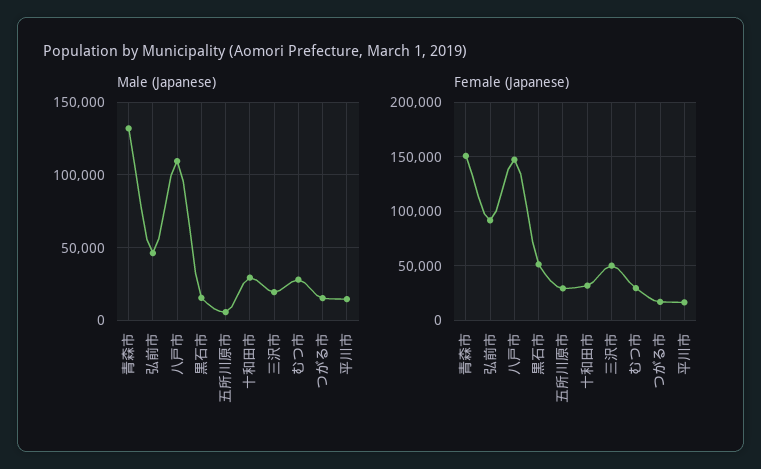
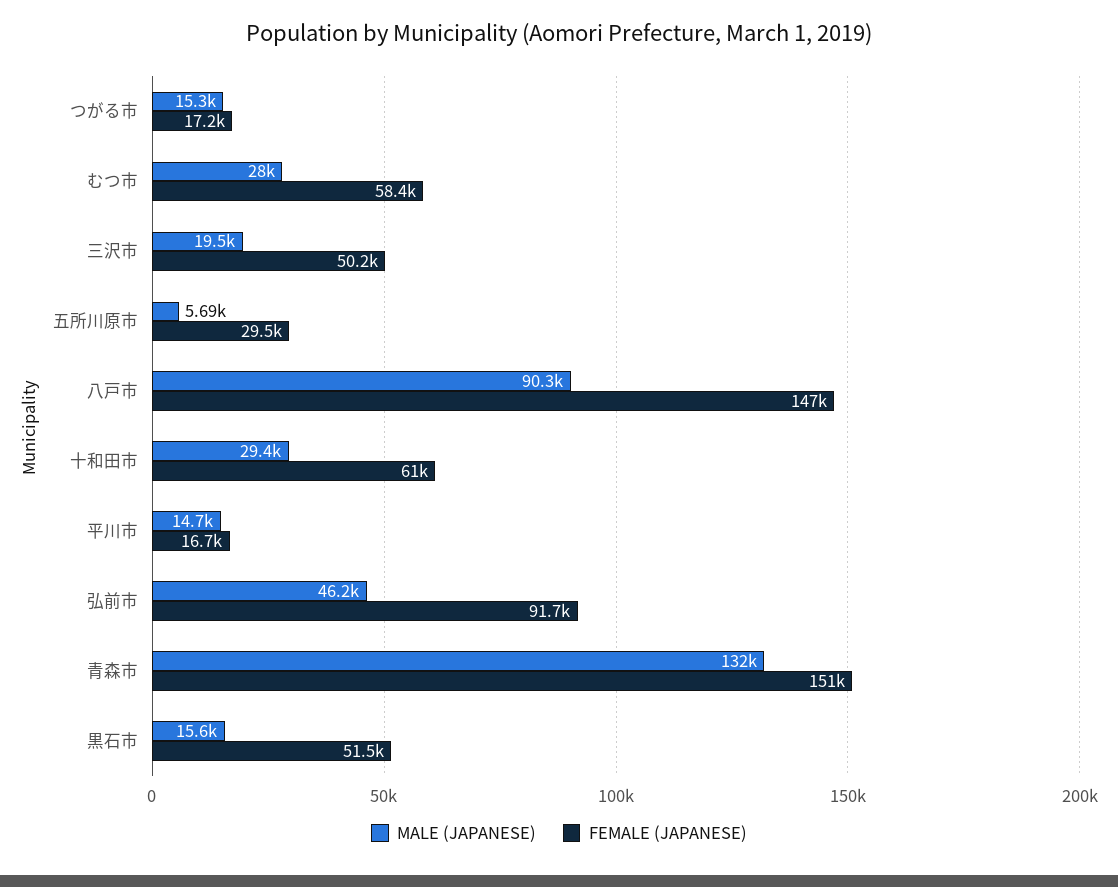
  {
    "Male (Japanese)": {
      "青森市": 132000,
      "弘前市": 46200,
-     "八戸市": 110000,
+     "八戸市": 90300,
      "黒石市": 15600,
      "五所川原市": 5690,
      "十和田市": 29400,
      "三沢市": 19500,
      "むつ市": 28000,
      "つがる市": 15300,
      "平川市": 14700
    },
    "Female (Japanese)": {
      "青森市": 151000,
      "弘前市": 91700,
      "八戸市": 147000,
      "黒石市": 51500,
      "五所川原市": 29500,
-     "十和田市": 30000,
+     "十和田市": 61000,
      "三沢市": 50200,
-     "むつ市": 30000,
+     "むつ市": 58400,
      "つがる市": 17200,
      "平川市": 16700
    }
  }

